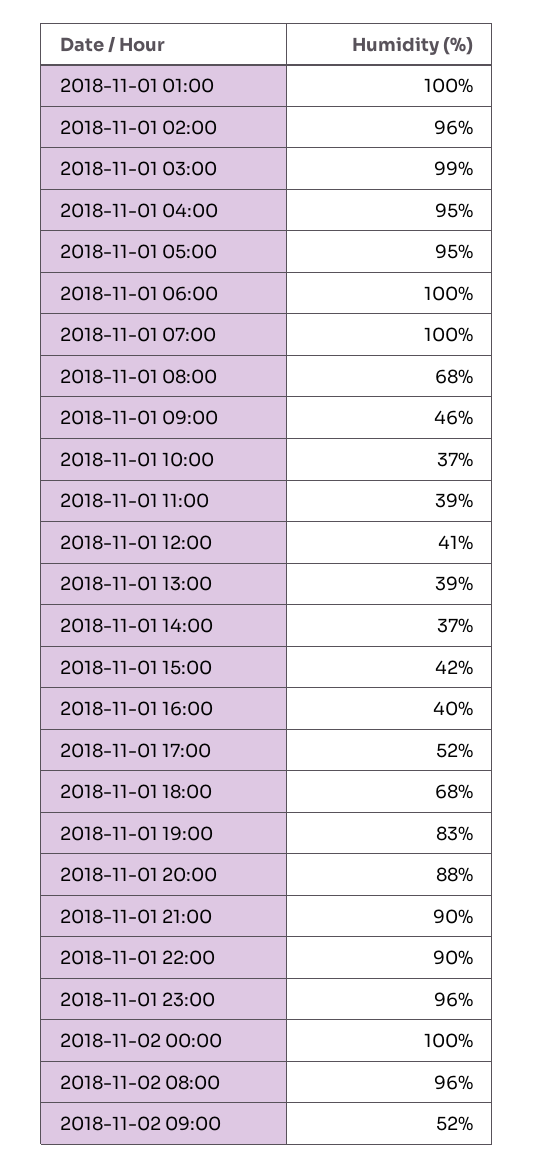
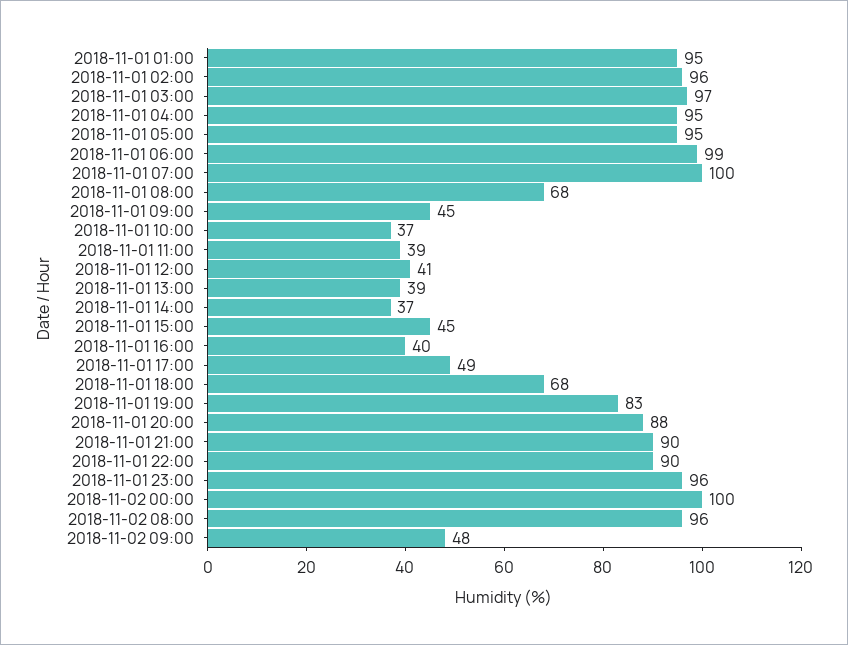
  {
-   "2018-11-01 01:00": 100,
+   "2018-11-01 01:00": 95,
    "2018-11-01 02:00": 96,
-   "2018-11-01 03:00": 99,
+   "2018-11-01 03:00": 97,
    "2018-11-01 04:00": 95,
    "2018-11-01 05:00": 95,
-   "2018-11-01 06:00": 100,
+   "2018-11-01 06:00": 99,
    "2018-11-01 07:00": 100,
    "2018-11-01 08:00": 68,
-   "2018-11-01 09:00": 46,
+   "2018-11-01 09:00": 45,
    "2018-11-01 10:00": 37,
    "2018-11-01 11:00": 39,
    "2018-11-01 12:00": 41,
    "2018-11-01 13:00": 39,
    "2018-11-01 14:00": 37,
-   "2018-11-01 15:00": 42,
+   "2018-11-01 15:00": 45,
    "2018-11-01 16:00": 40,
-   "2018-11-01 17:00": 52,
+   "2018-11-01 17:00": 49,
    "2018-11-01 18:00": 68,
    "2018-11-01 19:00": 83,
    "2018-11-01 20:00": 88,
    "2018-11-01 21:00": 90,
    "2018-11-01 22:00": 90,
    "2018-11-01 23:00": 96,
    "2018-11-02 00:00": 100,
    "2018-11-02 08:00": 96,
-   "2018-11-02 09:00": 52
+   "2018-11-02 09:00": 48
  }

